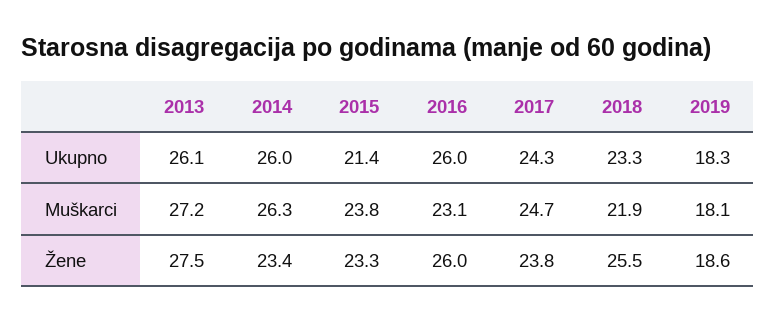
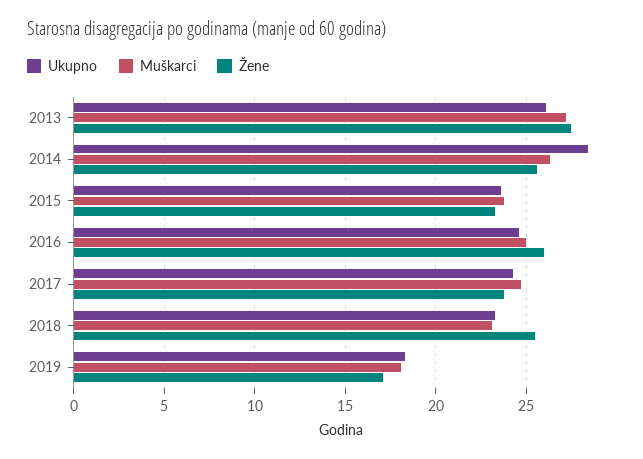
  {
    "Ukupno": {
      "2013": 26.1,
-     "2014": 26,
+     "2014": 28.5,
-     "2015": 21.4,
+     "2015": 23.5,
-     "2016": 26,
+     "2016": 24.5,
      "2017": 24.3,
      "2018": 23.3,
      "2019": 18.3
    },
    "Muškarci": {
      "2013": 27.2,
      "2014": 26.3,
      "2015": 23.8,
-     "2016": 23.1,
+     "2016": 25,
      "2017": 24.7,
-     "2018": 21.9,
+     "2018": 23,
      "2019": 18.1
    },
    "Žene": {
      "2013": 27.5,
-     "2014": 23.4,
+     "2014": 25.5,
      "2015": 23.3,
      "2016": 26,
      "2017": 23.8,
      "2018": 25.5,
-     "2019": 18.6
+     "2019": 17
    }
  }

